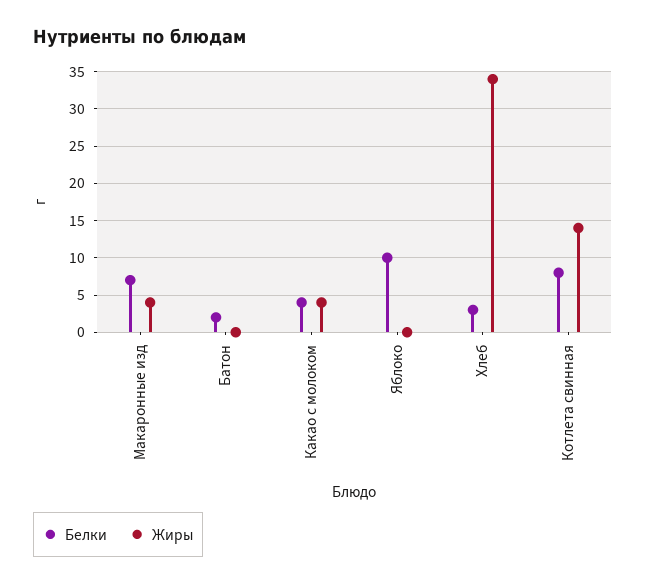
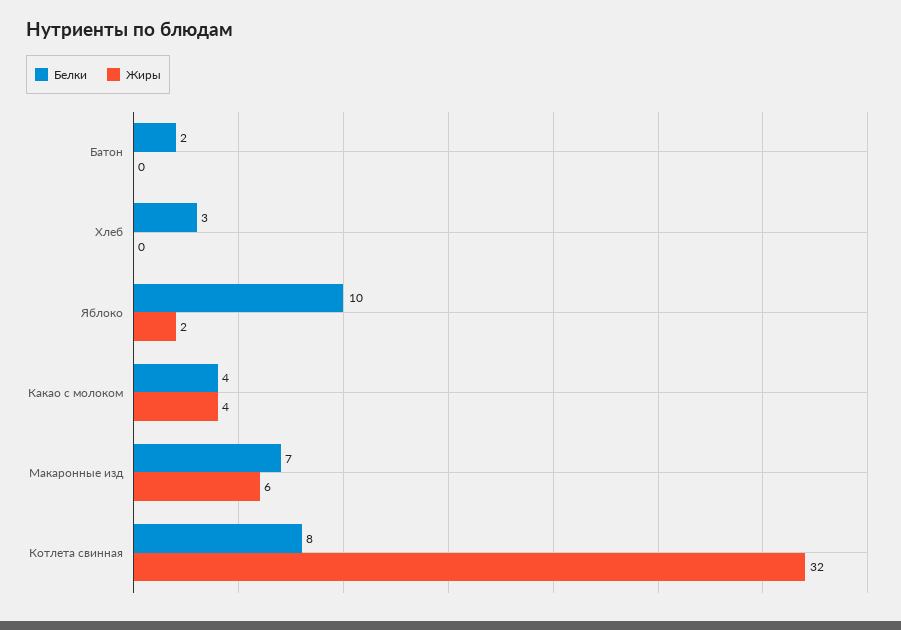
  {
    "Белки": {
      "Макаронные изд": 7,
      "Батон": 2,
      "Какао с молоком": 4,
      "Яблоко": 10,
      "Хлеб": 3,
      "Котлета свинная": 8
    },
    "Жиры": {
-     "Макаронные изд": 4,
+     "Макаронные изд": 6,
      "Батон": 0,
      "Какао с молоком": 4,
-     "Яблоко": 0,
+     "Яблоко": 2,
-     "Хлеб": 34,
+     "Хлеб": 0,
-     "Котлета свинная": 14
+     "Котлета свинная": 32
    }
  }

